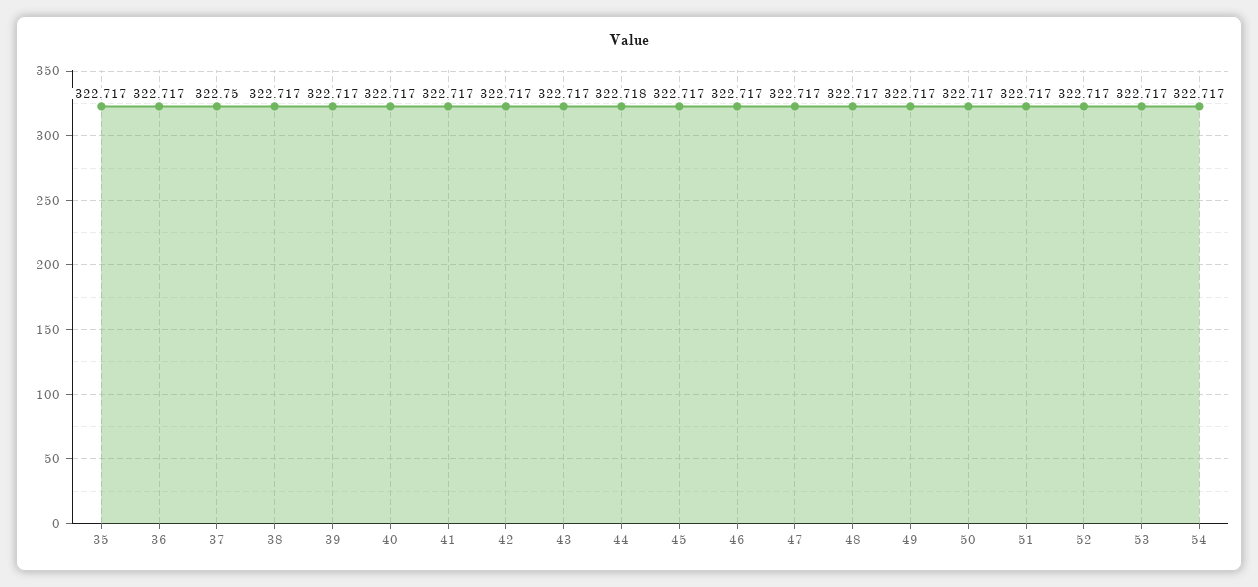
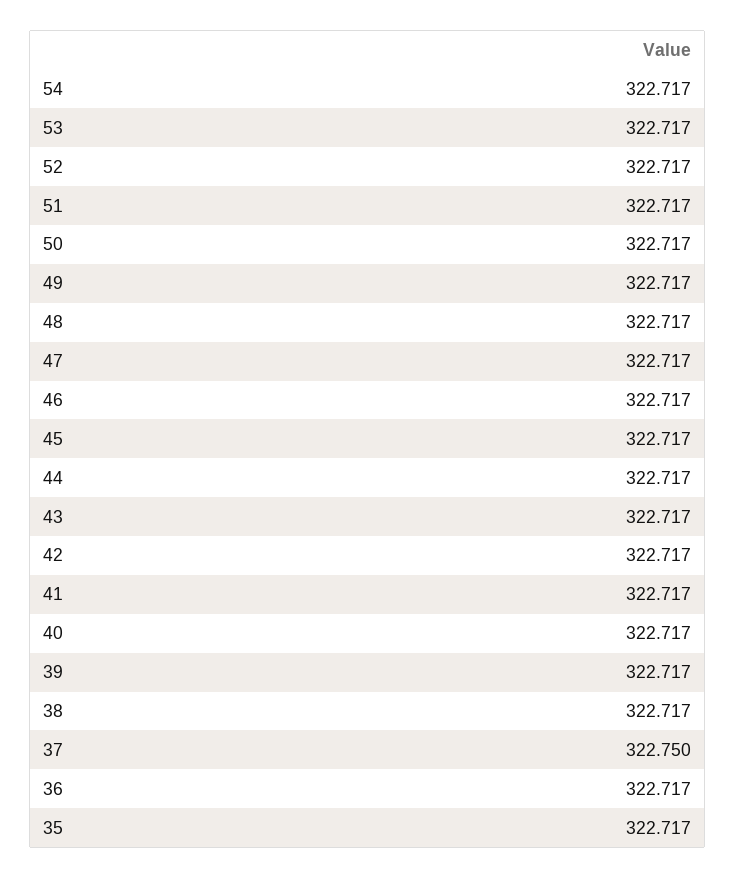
  {
    "35": 322.717,
    "36": 322.717,
    "37": 322.75,
    "38": 322.717,
    "39": 322.717,
    "40": 322.717,
    "41": 322.717,
    "42": 322.717,
    "43": 322.717,
-   "44": 322.718,
+   "44": 322.717,
    "45": 322.717,
    "46": 322.717,
    "47": 322.717,
    "48": 322.717,
    "49": 322.717,
    "50": 322.717,
    "51": 322.717,
    "52": 322.717,
    "53": 322.717,
    "54": 322.717
  }

